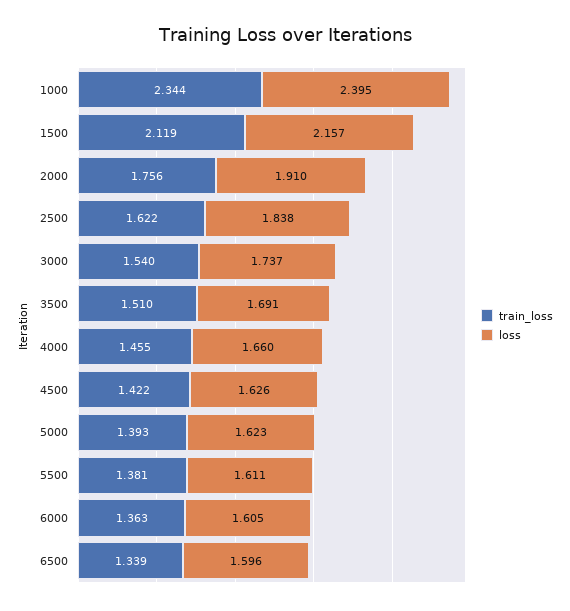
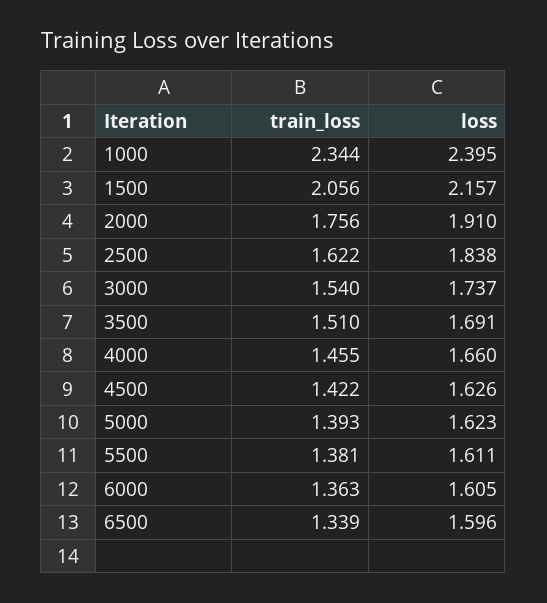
  {
    "train_loss": {
      "1000": 2.344,
-     "1500": 2.119,
+     "1500": 2.056,
      "2000": 1.756,
      "2500": 1.622,
      "3000": 1.54,
      "3500": 1.51,
      "4000": 1.455,
      "4500": 1.422,
      "5000": 1.393,
      "5500": 1.381,
      "6000": 1.363,
      "6500": 1.339
    },
    "loss": {
      "1000": 2.395,
      "1500": 2.157,
      "2000": 1.91,
      "2500": 1.838,
      "3000": 1.737,
      "3500": 1.691,
      "4000": 1.66,
      "4500": 1.626,
      "5000": 1.623,
      "5500": 1.611,
      "6000": 1.605,
      "6500": 1.596
    }
  }

